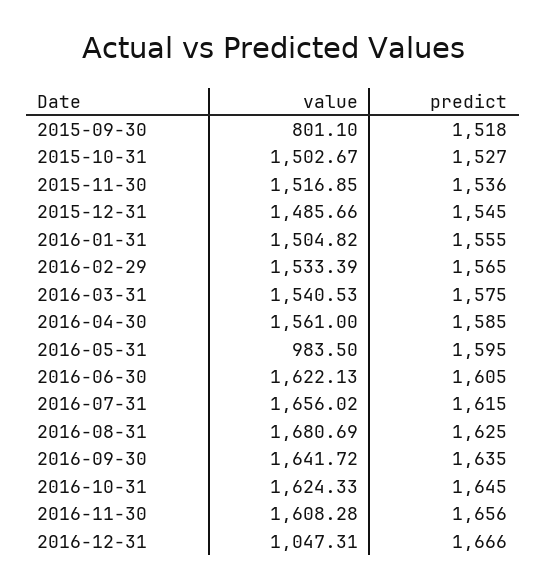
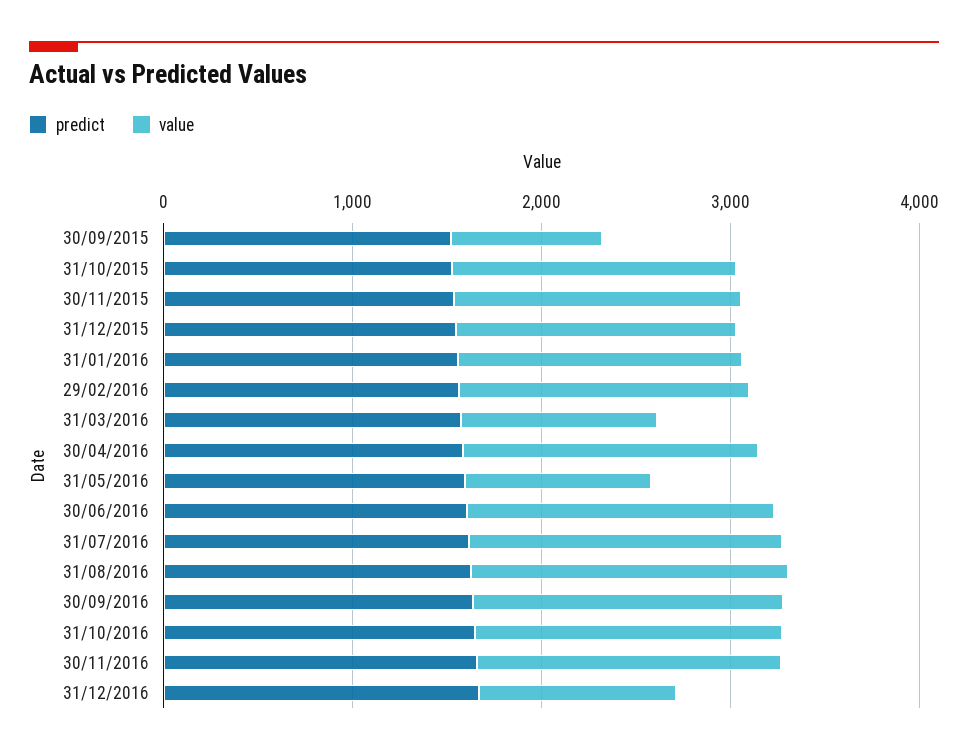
  {
    "value": {
      "2015-09-30": 801.1,
      "2015-10-31": 1502.67,
      "2015-11-30": 1516.85,
      "2015-12-31": 1485.66,
      "2016-01-31": 1504.82,
      "2016-02-29": 1533.39,
-     "2016-03-31": 1540.53,
+     "2016-03-31": 1000,
      "2016-04-30": 1561,
      "2016-05-31": 983.5,
      "2016-06-30": 1622.13,
      "2016-07-31": 1656.02,
      "2016-08-31": 1680.69,
      "2016-09-30": 1641.72,
      "2016-10-31": 1624.33,
      "2016-11-30": 1608.28,
      "2016-12-31": 1047.31
    },
    "predict": {
      "2015-09-30": 1518,
      "2015-10-31": 1527,
      "2015-11-30": 1536,
      "2015-12-31": 1545,
      "2016-01-31": 1555,
      "2016-02-29": 1565,
      "2016-03-31": 1575,
      "2016-04-30": 1585,
      "2016-05-31": 1595,
      "2016-06-30": 1605,
      "2016-07-31": 1615,
      "2016-08-31": 1625,
      "2016-09-30": 1635,
      "2016-10-31": 1645,
      "2016-11-30": 1656,
      "2016-12-31": 1666
    }
  }

